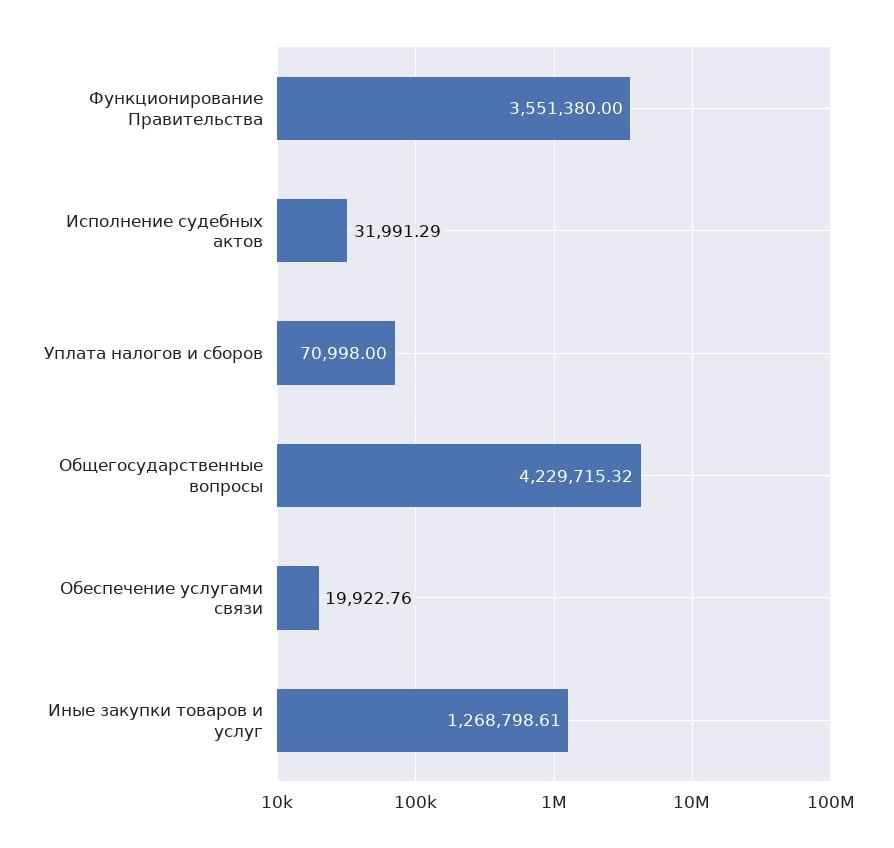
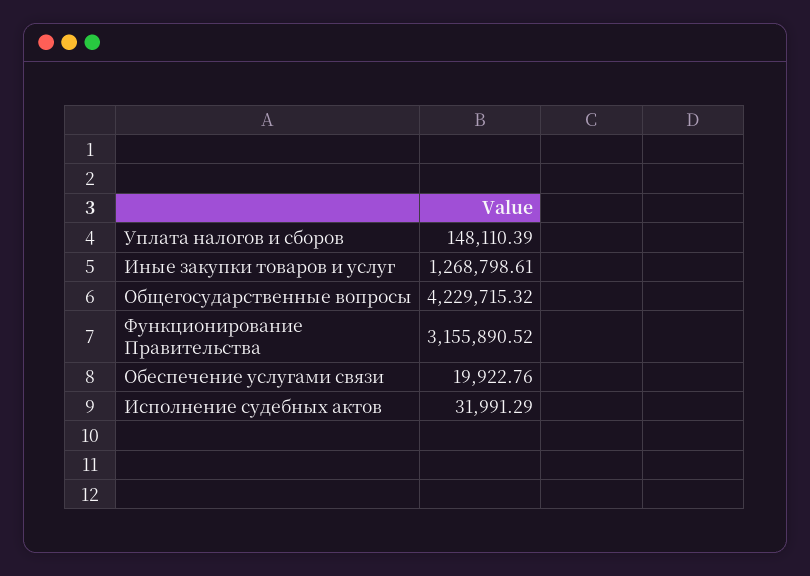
  {
-   "Функционирование Правительства": 3551380,
+   "Функционирование Правительства": 3155890.52,
    "Исполнение судебных актов": 31991.29,
-   "Уплата налогов и сборов": 70998,
+   "Уплата налогов и сборов": 148110.39,
    "Общегосударственные вопросы": 4229715.32,
    "Обеспечение услугами связи": 19922.76,
    "Иные закупки товаров и услуг": 1268798.61
  }

